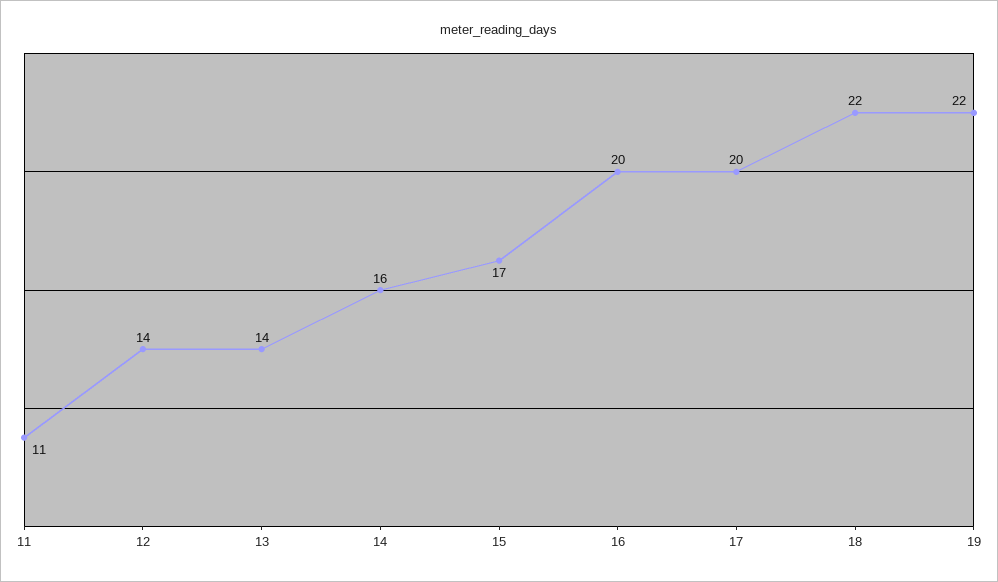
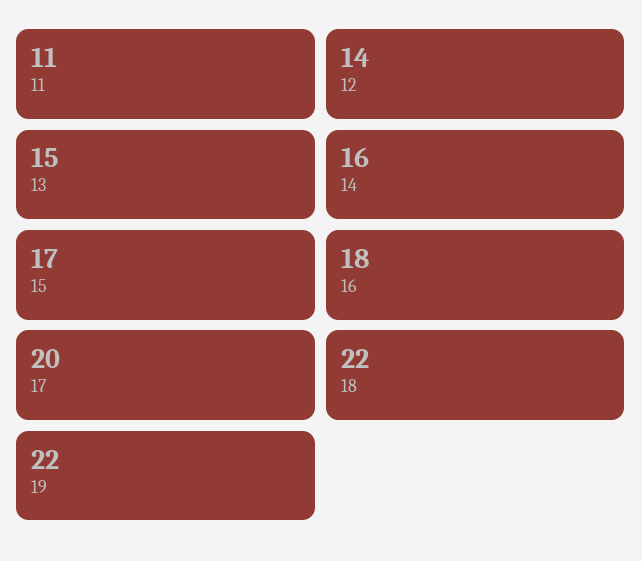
  {
    "11": 11,
    "12": 14,
-   "13": 14,
+   "13": 15,
    "14": 16,
    "15": 17,
-   "16": 20,
+   "16": 18,
    "17": 20,
    "18": 22,
    "19": 22
  }

